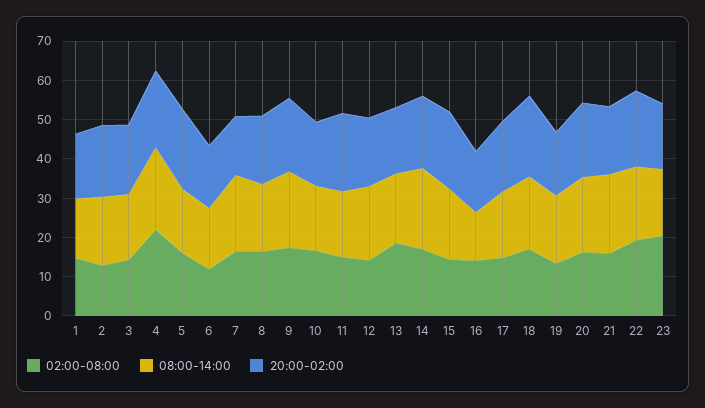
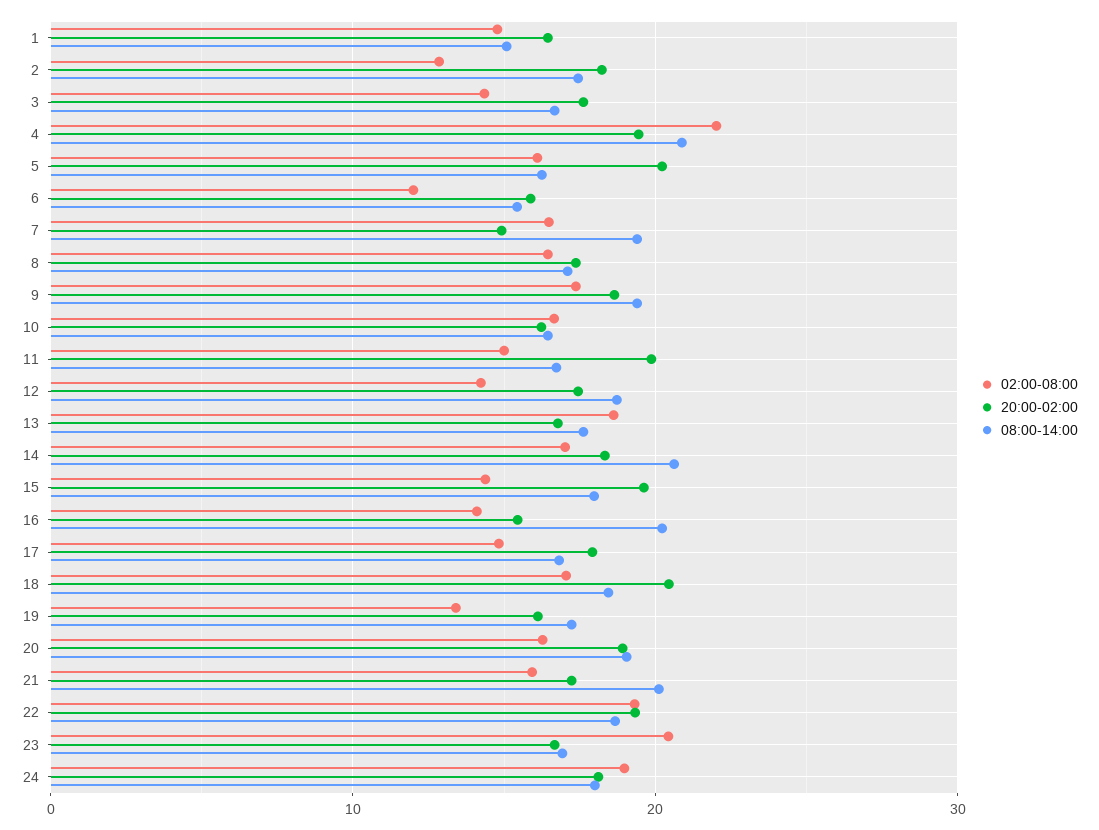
  {
    "02:00-08:00": {
      "1": 15,
      "2": 13,
      "3": 14,
      "4": 22,
      "5": 16,
      "6": 12,
      "7": 16,
      "8": 16,
      "9": 17,
      "10": 17,
      "11": 15,
      "12": 14,
      "13": 19,
      "14": 17,
      "15": 14,
      "16": 14,
      "17": 15,
      "18": 17,
      "19": 13,
      "20": 16,
      "21": 16,
      "22": 19,
-     "23": 20
+     "23": 20,
+     "24": 19
    },
    "08:00-14:00": {
      "1": 15,
      "2": 17,
      "3": 17,
      "4": 21,
      "5": 16,
      "6": 15,
      "7": 19,
      "8": 17,
      "9": 19,
      "10": 16,
      "11": 17,
      "12": 19,
      "13": 18,
      "14": 21,
      "15": 18,
-     "16": 12.5,
+     "16": 20,
      "17": 17,
      "18": 18,
      "19": 17,
      "20": 19,
      "21": 20,
      "22": 19,
-     "23": 17
+     "23": 17,
+     "24": 18
    },
    "20:00-02:00": {
      "1": 16,
      "2": 18,
      "3": 18,
      "4": 19,
      "5": 20,
      "6": 16,
      "7": 15,
      "8": 17,
      "9": 19,
      "10": 16,
      "11": 20,
      "12": 17,
      "13": 17,
      "14": 18,
      "15": 20,
      "16": 15,
      "17": 18,
      "18": 20,
      "19": 16,
      "20": 19,
      "21": 17,
      "22": 19,
-     "23": 17
+     "23": 17,
+     "24": 18
    }
  }

